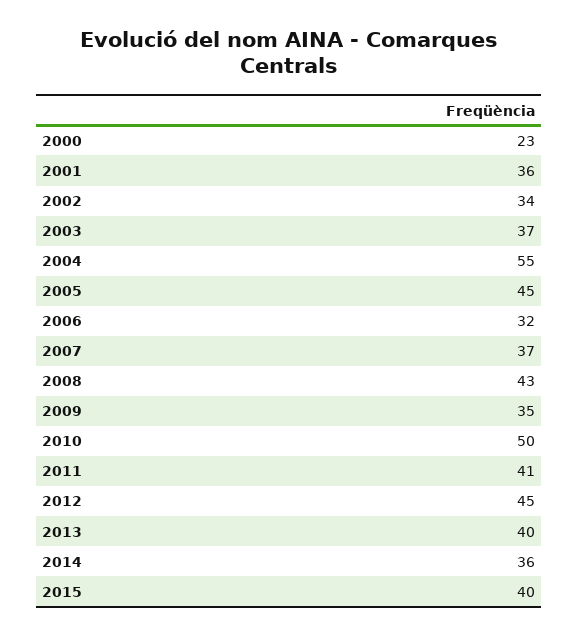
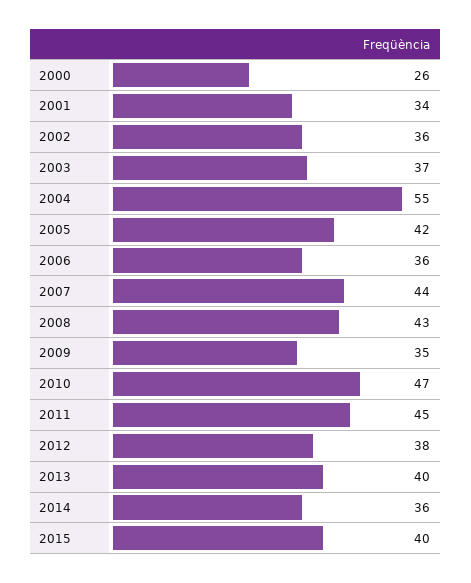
  {
-   "2000": 23,
+   "2000": 26,
-   "2001": 36,
+   "2001": 34,
-   "2002": 34,
+   "2002": 36,
    "2003": 37,
    "2004": 55,
-   "2005": 45,
+   "2005": 42,
-   "2006": 32,
+   "2006": 36,
-   "2007": 37,
+   "2007": 44,
    "2008": 43,
    "2009": 35,
-   "2010": 50,
+   "2010": 47,
-   "2011": 41,
+   "2011": 45,
-   "2012": 45,
+   "2012": 38,
    "2013": 40,
    "2014": 36,
    "2015": 40
  }

